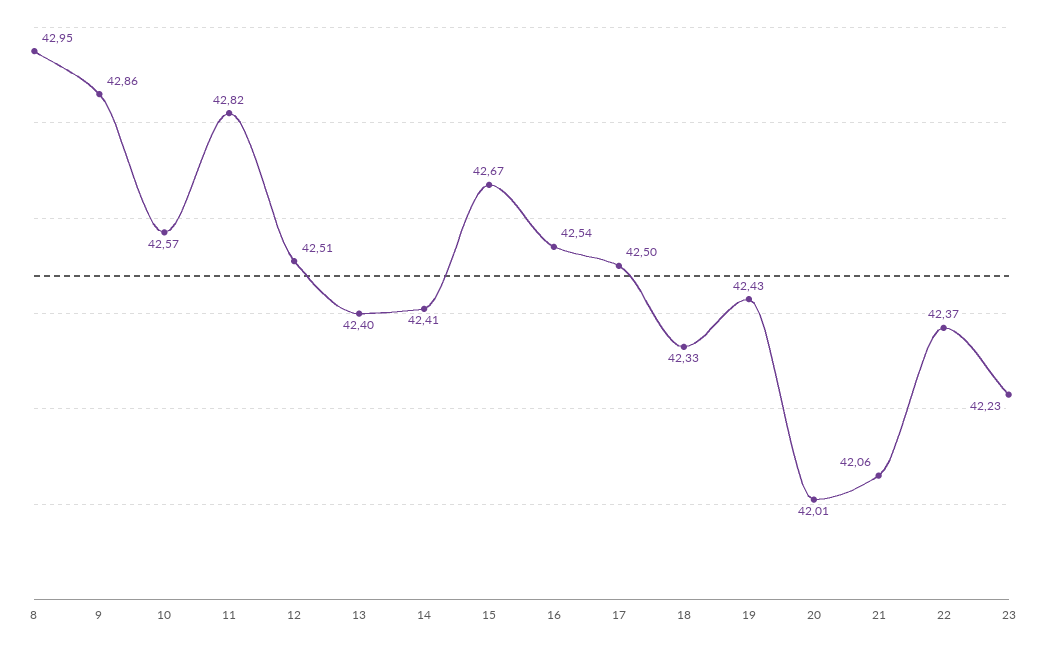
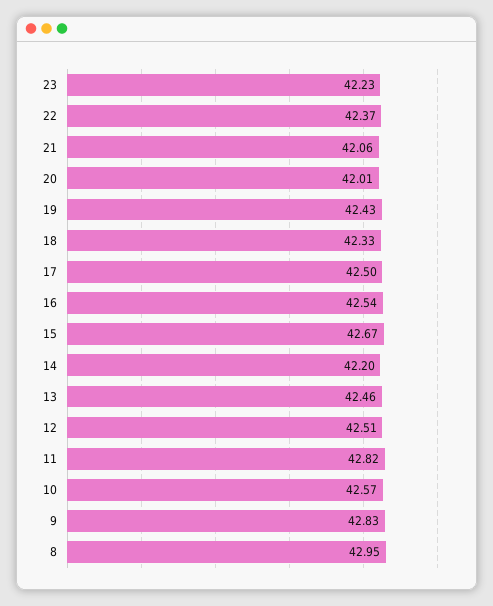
  {
    "8": 42.95,
-   "9": 42.86,
+   "9": 42.83,
    "10": 42.57,
    "11": 42.82,
    "12": 42.51,
-   "13": 42.4,
+   "13": 42.46,
-   "14": 42.41,
+   "14": 42.2,
    "15": 42.67,
    "16": 42.54,
    "17": 42.5,
    "18": 42.33,
    "19": 42.43,
    "20": 42.01,
    "21": 42.06,
    "22": 42.37,
    "23": 42.23
  }

